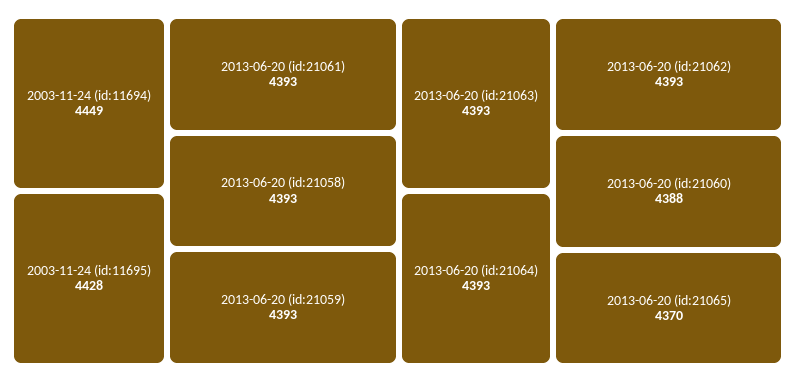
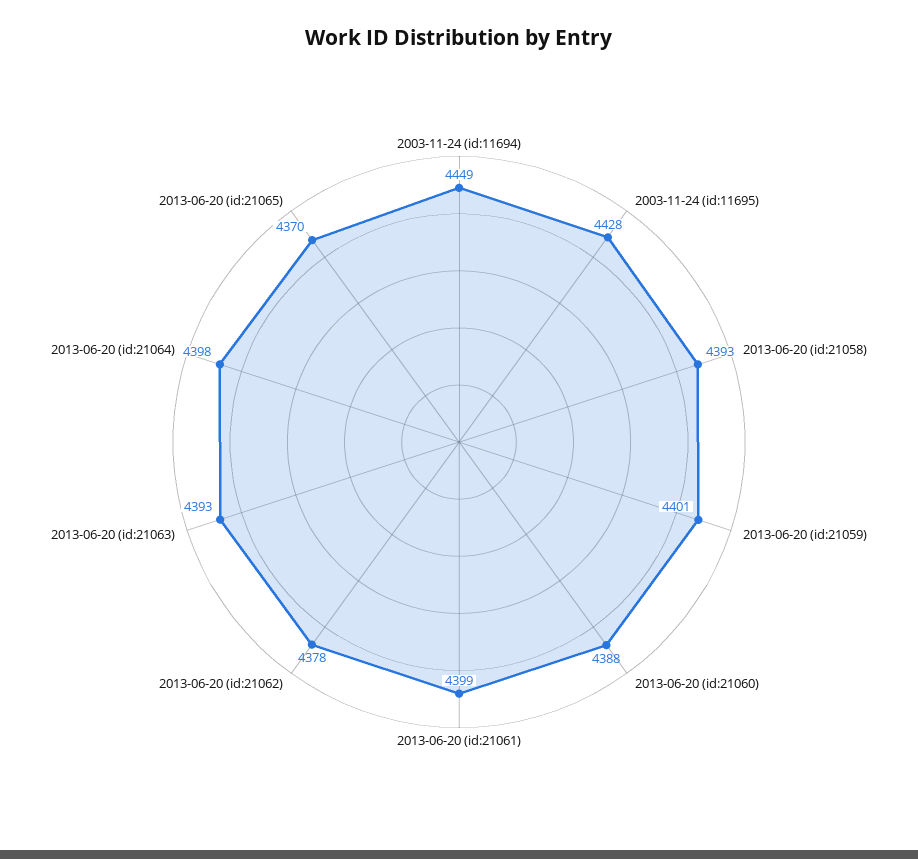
  {
    "2003-11-24 (id:11694)": 4449,
    "2003-11-24 (id:11695)": 4428,
-   "2013-06-20 (id:21061)": 4393,
+   "2013-06-20 (id:21061)": 4399,
    "2013-06-20 (id:21058)": 4393,
-   "2013-06-20 (id:21059)": 4393,
+   "2013-06-20 (id:21059)": 4401,
    "2013-06-20 (id:21063)": 4393,
-   "2013-06-20 (id:21064)": 4393,
+   "2013-06-20 (id:21064)": 4398,
-   "2013-06-20 (id:21062)": 4393,
+   "2013-06-20 (id:21062)": 4378,
    "2013-06-20 (id:21060)": 4388,
    "2013-06-20 (id:21065)": 4370
  }

